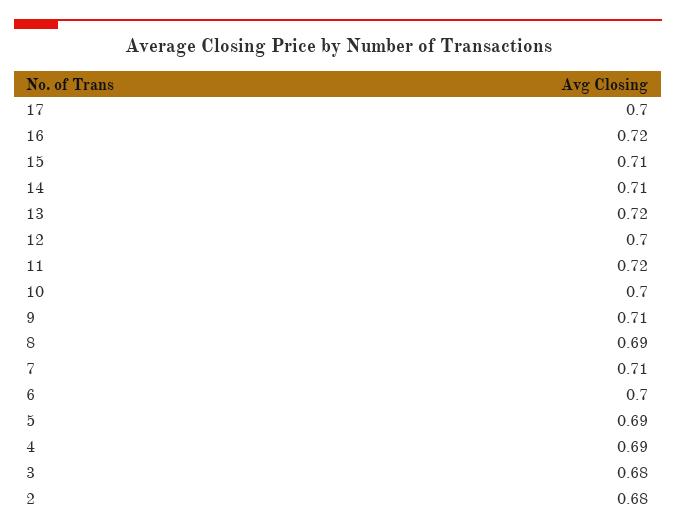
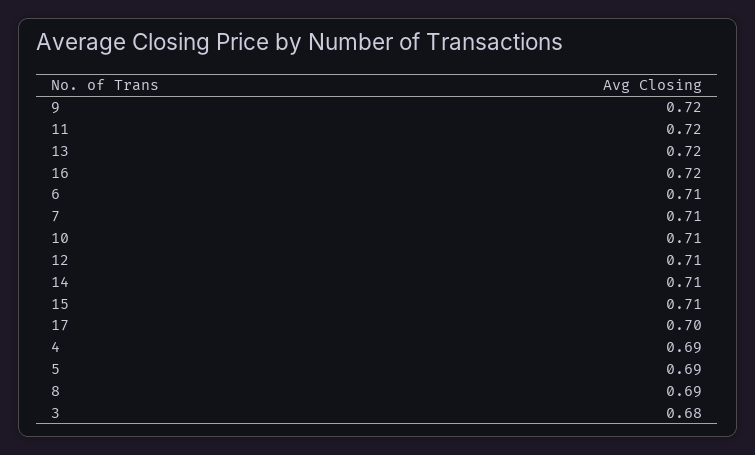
  {
    "17": 0.7,
    "16": 0.72,
    "15": 0.71,
    "14": 0.71,
    "13": 0.72,
-   "12": 0.7,
+   "12": 0.71,
    "11": 0.72,
-   "10": 0.7,
+   "10": 0.71,
-   "9": 0.71,
+   "9": 0.72,
    "8": 0.69,
    "7": 0.71,
-   "6": 0.7,
+   "6": 0.71,
    "5": 0.69,
    "4": 0.69,
-   "3": 0.68,
+   "3": 0.68
-   "2": 0.68
  }

